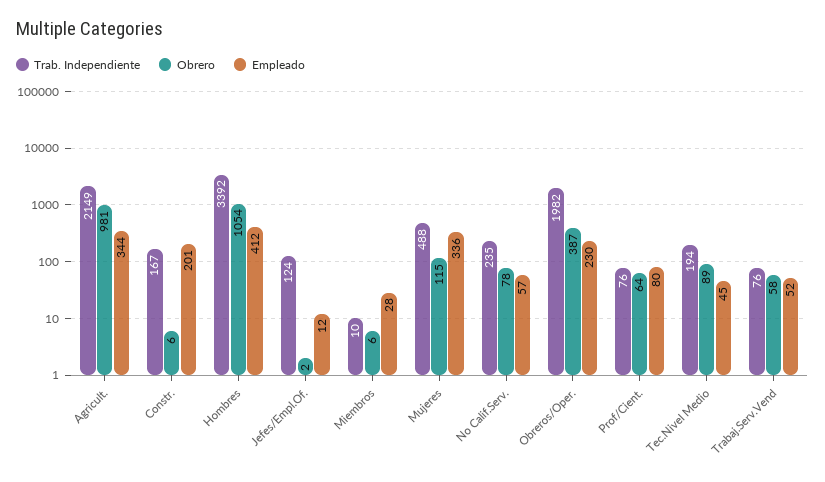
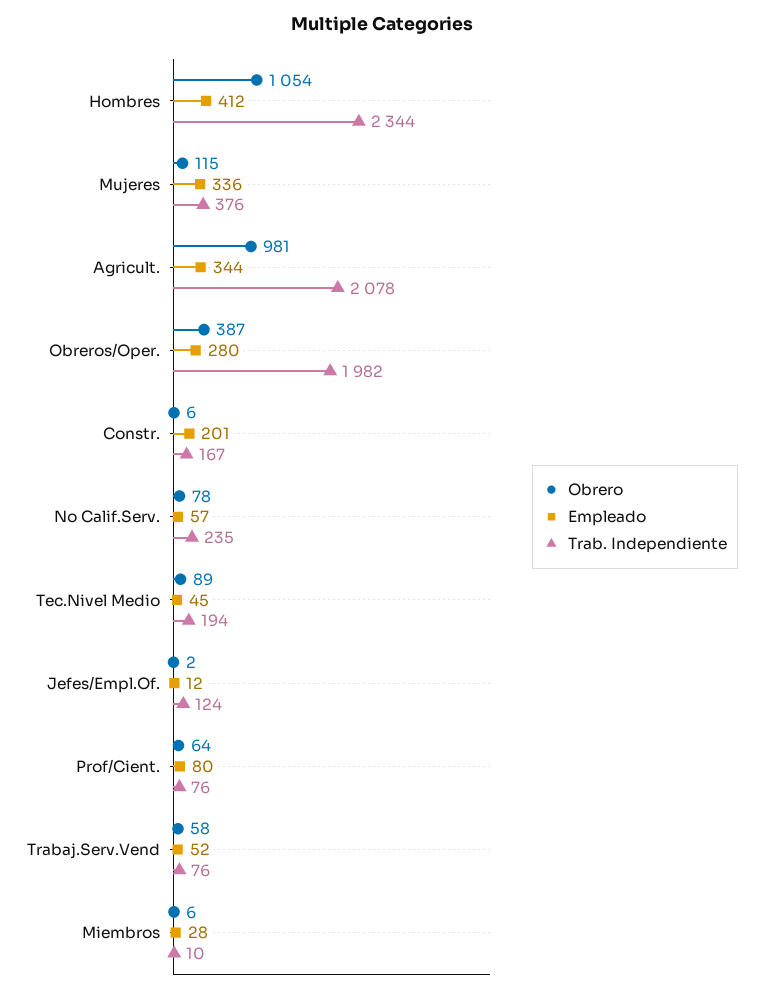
  {
    "Trab. Independiente": {
-     "Agricult.": 2149,
+     "Agricult.": 2078,
      "Constr.": 167,
-     "Hombres": 3392,
+     "Hombres": 2344,
      "Jefes/Empl.Of.": 124,
      "Miembros": 10,
-     "Mujeres": 488,
+     "Mujeres": 376,
      "No Calif.Serv.": 235,
      "Obreros/Oper.": 1982,
      "Prof/Cient.": 76,
      "Tec.Nivel Medio": 194,
      "Trabaj.Serv.Vend": 76
    },
    "Obrero": {
      "Agricult.": 981,
      "Constr.": 6,
      "Hombres": 1054,
      "Jefes/Empl.Of.": 2,
      "Miembros": 6,
      "Mujeres": 115,
      "No Calif.Serv.": 78,
      "Obreros/Oper.": 387,
      "Prof/Cient.": 64,
      "Tec.Nivel Medio": 89,
      "Trabaj.Serv.Vend": 58
    },
    "Empleado": {
      "Agricult.": 344,
      "Constr.": 201,
      "Hombres": 412,
      "Jefes/Empl.Of.": 12,
      "Miembros": 28,
      "Mujeres": 336,
      "No Calif.Serv.": 57,
-     "Obreros/Oper.": 230,
+     "Obreros/Oper.": 280,
      "Prof/Cient.": 80,
      "Tec.Nivel Medio": 45,
      "Trabaj.Serv.Vend": 52
    }
  }

